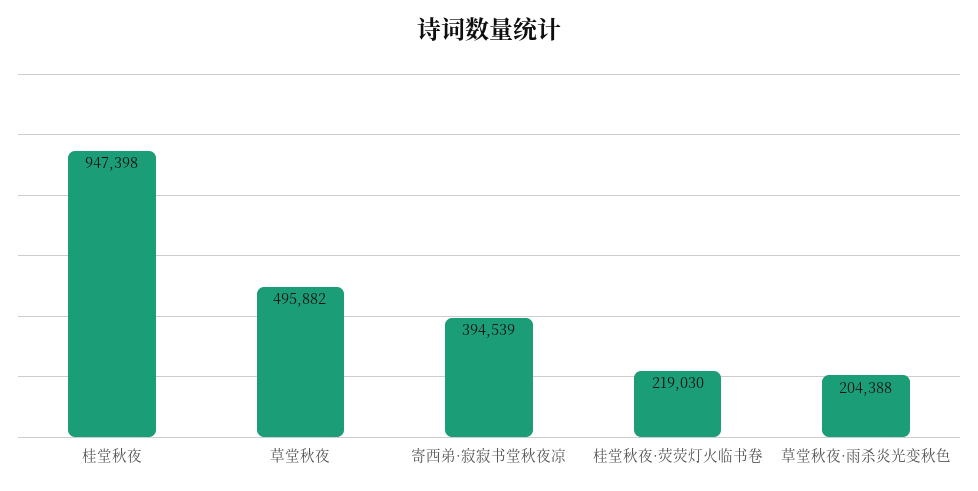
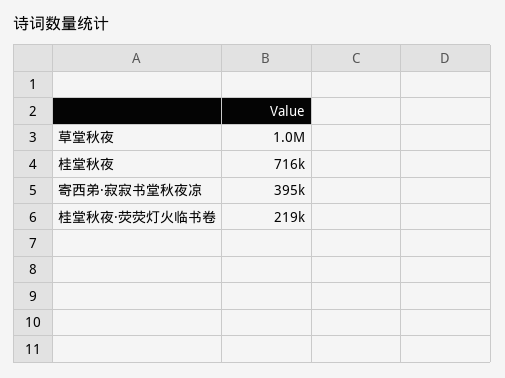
  {
-   "桂堂秋夜": 947398,
+   "桂堂秋夜": 716000,
-   "草堂秋夜": 495882,
+   "草堂秋夜": 1000000,
    "寄西弟·寂寂书堂秋夜凉": 394539,
-   "桂堂秋夜·荧荧灯火临书卷": 219030,
+   "桂堂秋夜·荧荧灯火临书卷": 219030
-   "草堂秋夜·雨杀炎光变秋色": 204388
  }

